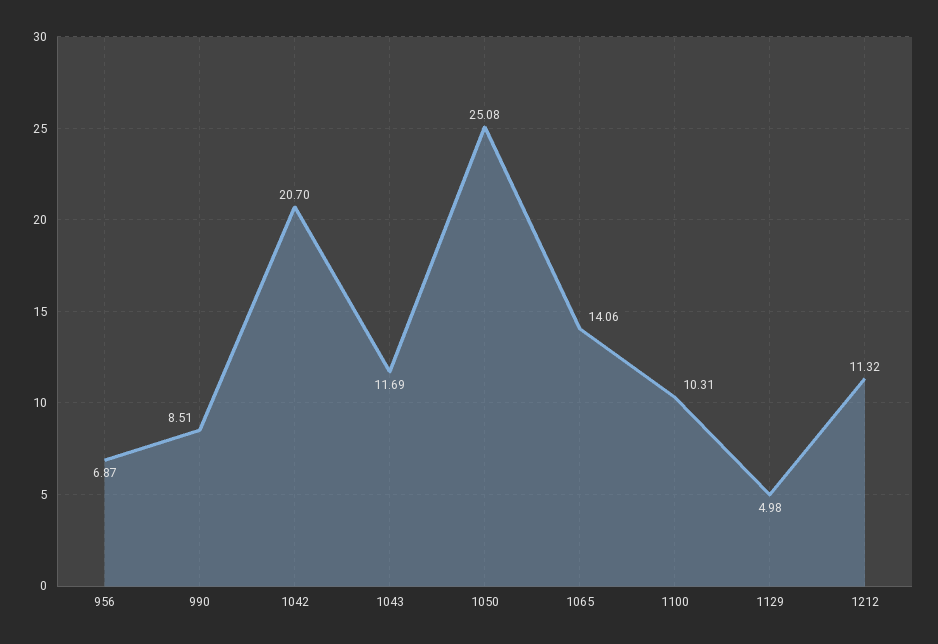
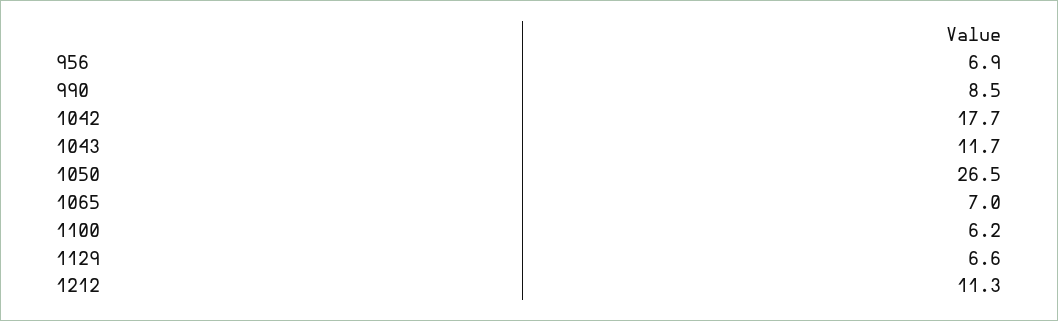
  {
    "956": 6.87,
    "990": 8.51,
-   "1042": 20.7,
+   "1042": 17.7,
    "1043": 11.69,
-   "1050": 25.08,
+   "1050": 26.5,
-   "1065": 14.06,
+   "1065": 7,
-   "1100": 10.31,
+   "1100": 6.2,
-   "1129": 4.98,
+   "1129": 6.6,
    "1212": 11.32
  }

